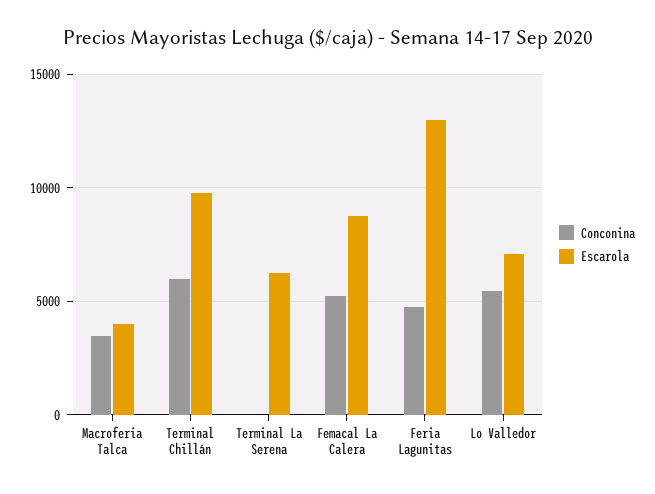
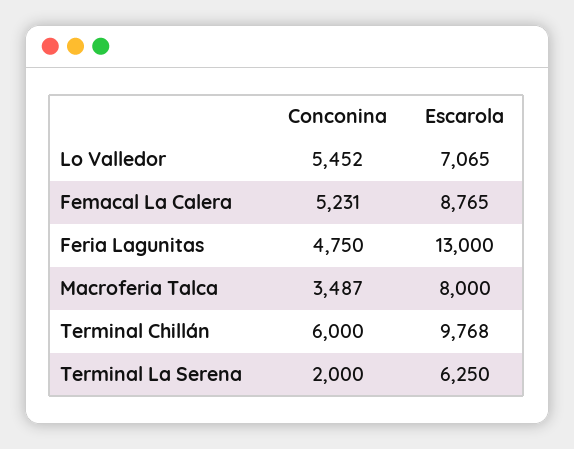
  {
    "Conconina": {
      "Macroferia Talca": 3487,
      "Terminal Chillán": 6000,
-     "Terminal La Serena": 0,
+     "Terminal La Serena": 2000,
      "Femacal La Calera": 5231,
      "Feria Lagunitas": 4750,
      "Lo Valledor": 5452
    },
    "Escarola": {
-     "Macroferia Talca": 4000,
+     "Macroferia Talca": 8000,
      "Terminal Chillán": 9768,
      "Terminal La Serena": 6250,
      "Femacal La Calera": 8765,
      "Feria Lagunitas": 13000,
      "Lo Valledor": 7065
    }
  }

